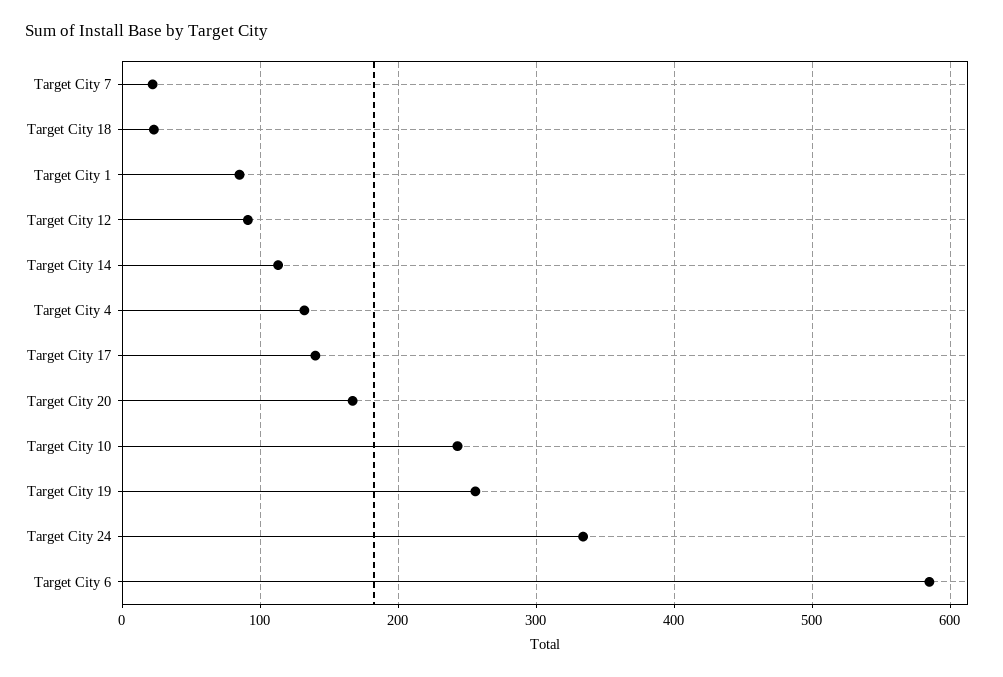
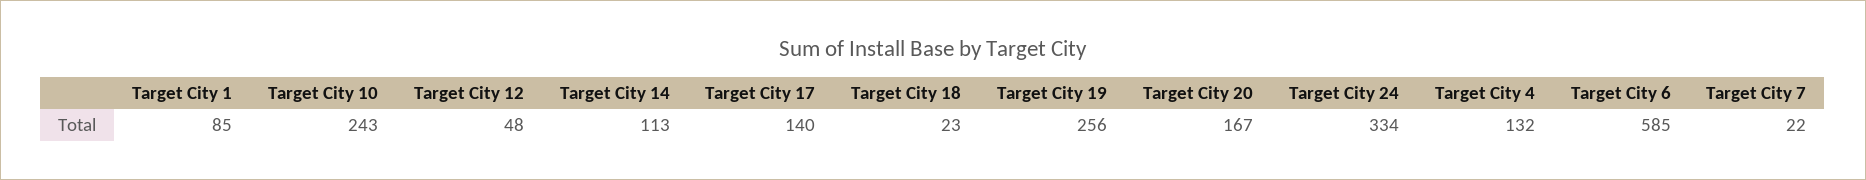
  {
    "Target City 7": 22,
    "Target City 18": 23,
    "Target City 1": 85,
-   "Target City 12": 90,
+   "Target City 12": 48,
    "Target City 14": 113,
    "Target City 4": 132,
    "Target City 17": 140,
    "Target City 20": 167,
    "Target City 10": 243,
    "Target City 19": 256,
    "Target City 24": 334,
    "Target City 6": 585
  }

